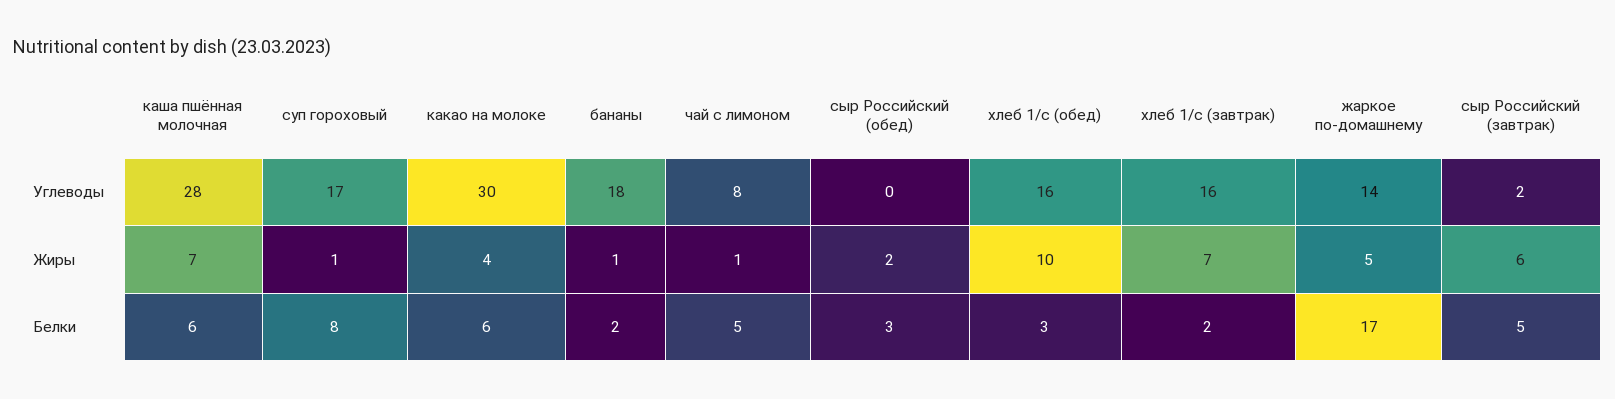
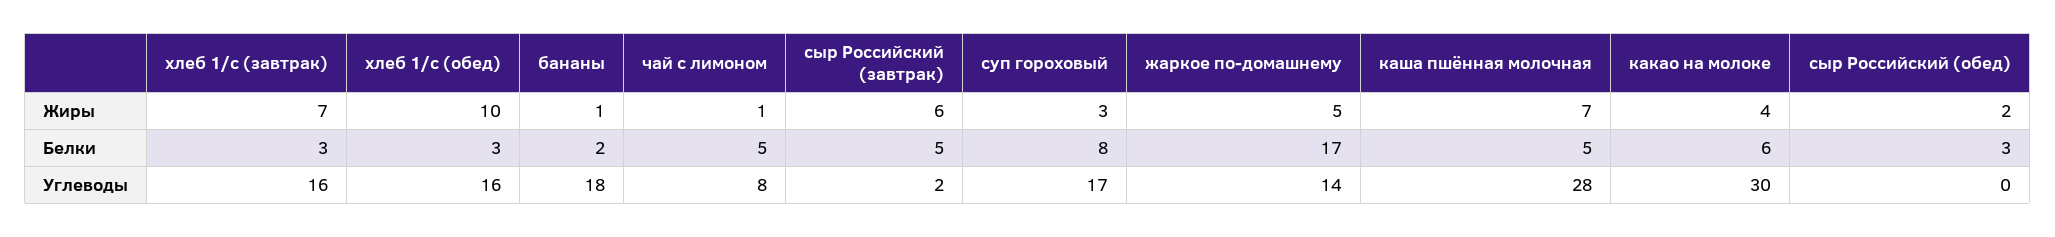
  {
    "каша пшённая молочная": {
      "Углеводы": 28,
      "Жиры": 7,
-     "Белки": 6
+     "Белки": 5
    },
    "суп гороховый": {
      "Углеводы": 17,
-     "Жиры": 1,
+     "Жиры": 3,
      "Белки": 8
    },
    "какао на молоке": {
      "Углеводы": 30,
      "Жиры": 4,
      "Белки": 6
    },
    "бананы": {
      "Углеводы": 18,
      "Жиры": 1,
      "Белки": 2
    },
    "чай с лимоном": {
      "Углеводы": 8,
      "Жиры": 1,
      "Белки": 5
    },
    "сыр Российский (обед)": {
      "Углеводы": 0,
      "Жиры": 2,
      "Белки": 3
    },
    "хлеб 1/с (обед)": {
      "Углеводы": 16,
      "Жиры": 10,
      "Белки": 3
    },
    "хлеб 1/с (завтрак)": {
      "Углеводы": 16,
      "Жиры": 7,
-     "Белки": 2
+     "Белки": 3
    },
    "жаркое по-домашнему": {
      "Углеводы": 14,
      "Жиры": 5,
      "Белки": 17
    },
    "сыр Российский (завтрак)": {
      "Углеводы": 2,
      "Жиры": 6,
      "Белки": 5
    }
  }

